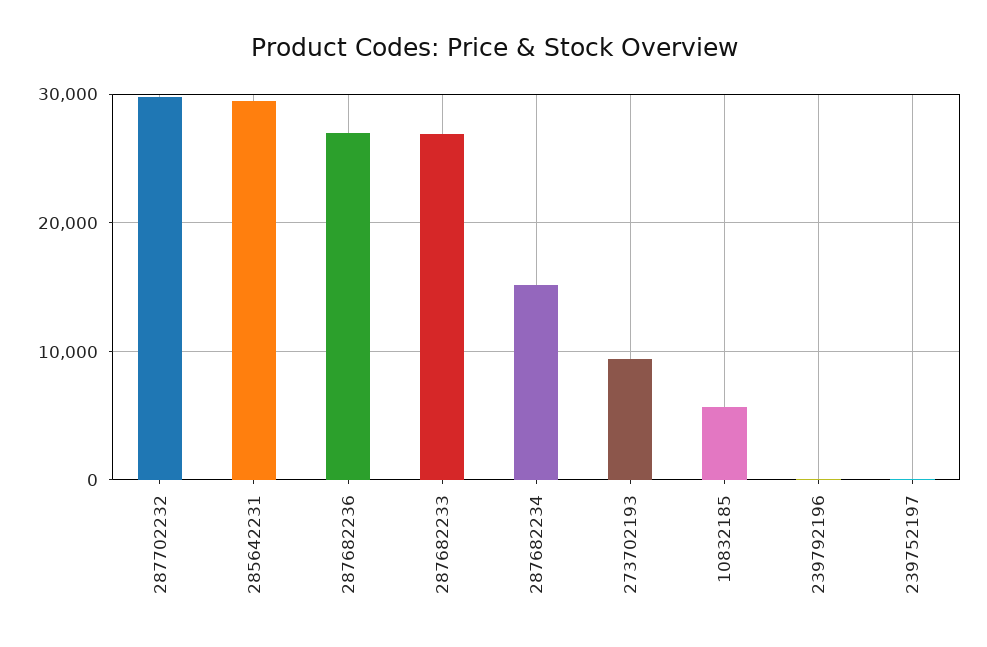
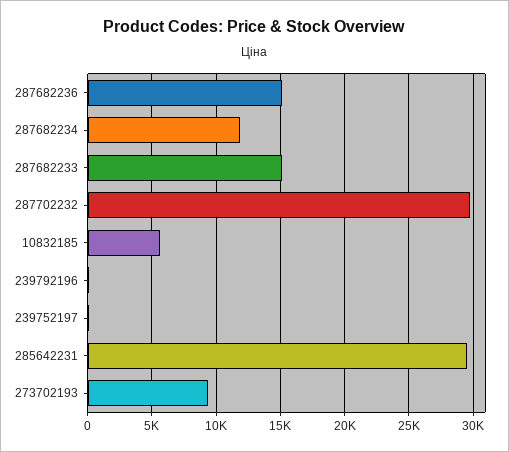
  {
    "287702232": 29500,
    "285642231": 29500,
-   "287682236": 27000,
+   "287682236": 15000,
-   "287682233": 27000,
+   "287682233": 15000,
-   "287682234": 15000,
+   "287682234": 12000,
    "273702193": 9500,
    "10832185": 5500,
    "239792196": 0,
    "239752197": 0
  }

